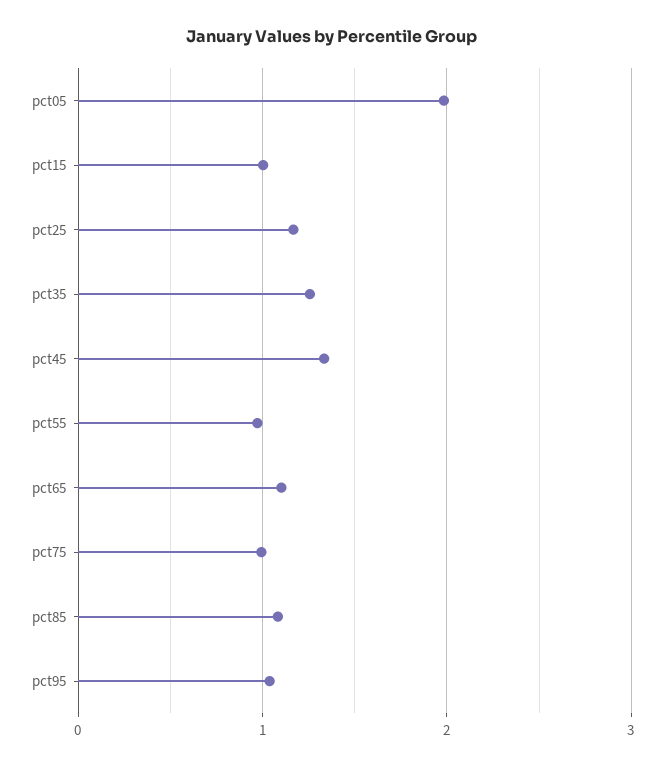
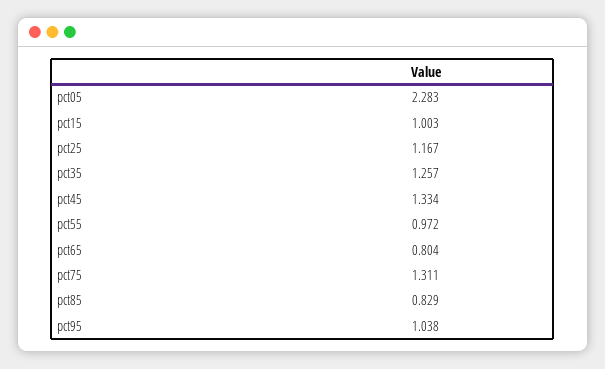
  {
-   "pct05": 2,
+   "pct05": 2.283,
    "pct15": 1.003,
    "pct25": 1.167,
    "pct35": 1.257,
    "pct45": 1.334,
    "pct55": 0.972,
-   "pct65": 1.1,
+   "pct65": 0.804,
-   "pct75": 1,
+   "pct75": 1.311,
-   "pct85": 1.1,
+   "pct85": 0.829,
    "pct95": 1.038
  }

